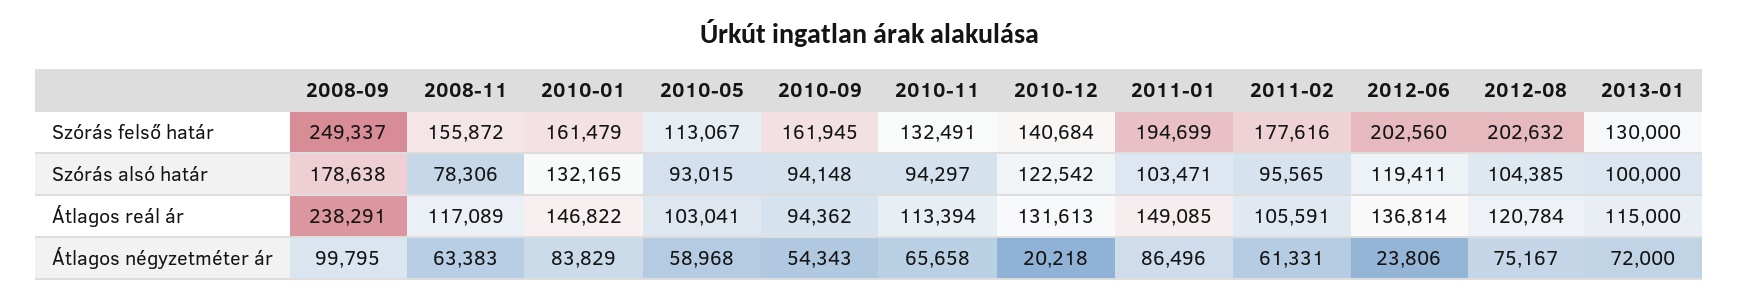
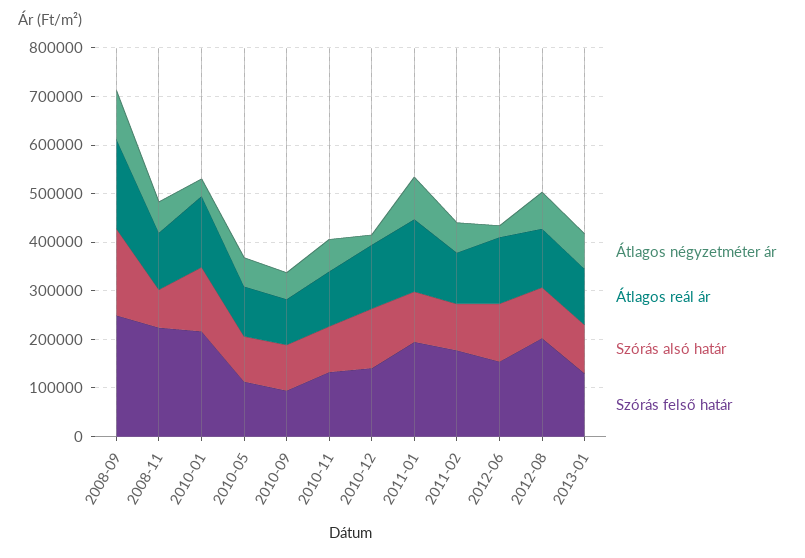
  {
    "Szórás felső határ": {
      "2008-09": 249337,
-     "2008-11": 155872,
+     "2008-11": 220000,
-     "2010-01": 161479,
+     "2010-01": 220000,
      "2010-05": 113067,
-     "2010-09": 161945,
+     "2010-09": 100000,
      "2010-11": 132491,
      "2010-12": 140684,
      "2011-01": 194699,
      "2011-02": 177616,
-     "2012-06": 202560,
+     "2012-06": 160000,
      "2012-08": 202632,
      "2013-01": 130000
    },
    "Szórás alsó határ": {
      "2008-09": 178638,
      "2008-11": 78306,
      "2010-01": 132165,
      "2010-05": 93015,
      "2010-09": 94148,
      "2010-11": 94297,
      "2010-12": 122542,
      "2011-01": 103471,
      "2011-02": 95565,
      "2012-06": 119411,
      "2012-08": 104385,
      "2013-01": 100000
    },
    "Átlagos reál ár": {
-     "2008-09": 238291,
+     "2008-09": 180000,
      "2008-11": 117089,
      "2010-01": 146822,
      "2010-05": 103041,
      "2010-09": 94362,
      "2010-11": 113394,
      "2010-12": 131613,
      "2011-01": 149085,
      "2011-02": 105591,
      "2012-06": 136814,
      "2012-08": 120784,
      "2013-01": 115000
    },
    "Átlagos négyzetméter ár": {
      "2008-09": 99795,
      "2008-11": 63383,
-     "2010-01": 83829,
+     "2010-01": 40000,
      "2010-05": 58968,
      "2010-09": 54343,
      "2010-11": 65658,
      "2010-12": 20218,
      "2011-01": 86496,
      "2011-02": 61331,
      "2012-06": 23806,
      "2012-08": 75167,
      "2013-01": 72000
    }
  }

